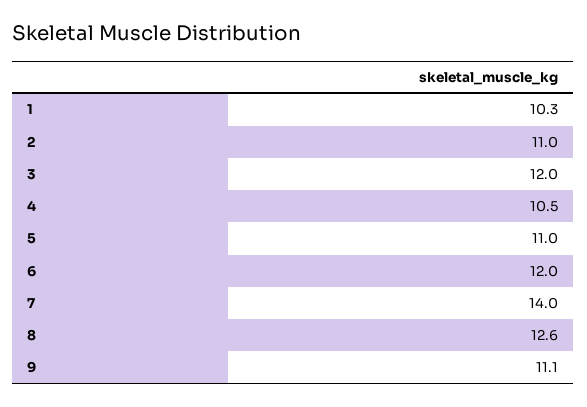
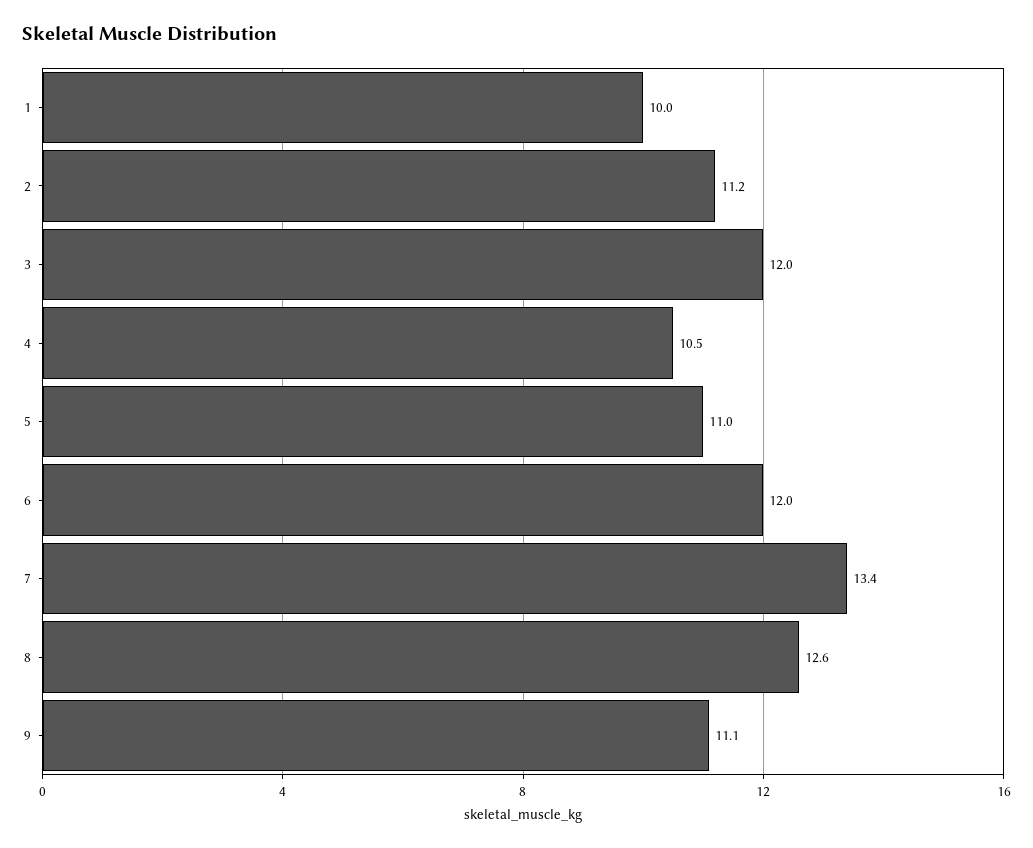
  {
-   "1": 10.3,
+   "1": 10,
-   "2": 11,
+   "2": 11.2,
    "3": 12,
    "4": 10.5,
    "5": 11,
    "6": 12,
-   "7": 14,
+   "7": 13.4,
    "8": 12.6,
    "9": 11.1
  }

